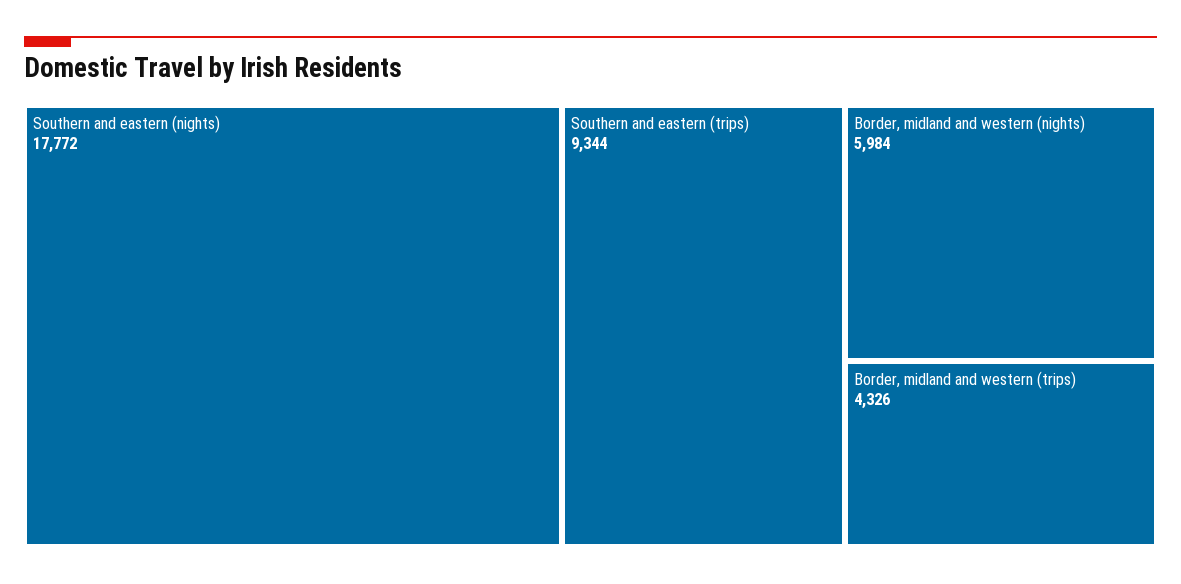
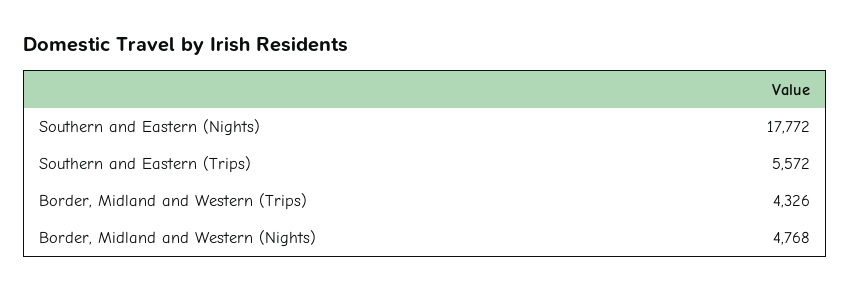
  {
    "Southern and eastern (nights)": 17772,
-   "Southern and eastern (trips)": 9344,
+   "Southern and eastern (trips)": 5572,
-   "Border, midland and western (nights)": 5984,
+   "Border, midland and western (nights)": 4768,
    "Border, midland and western (trips)": 4326
  }

